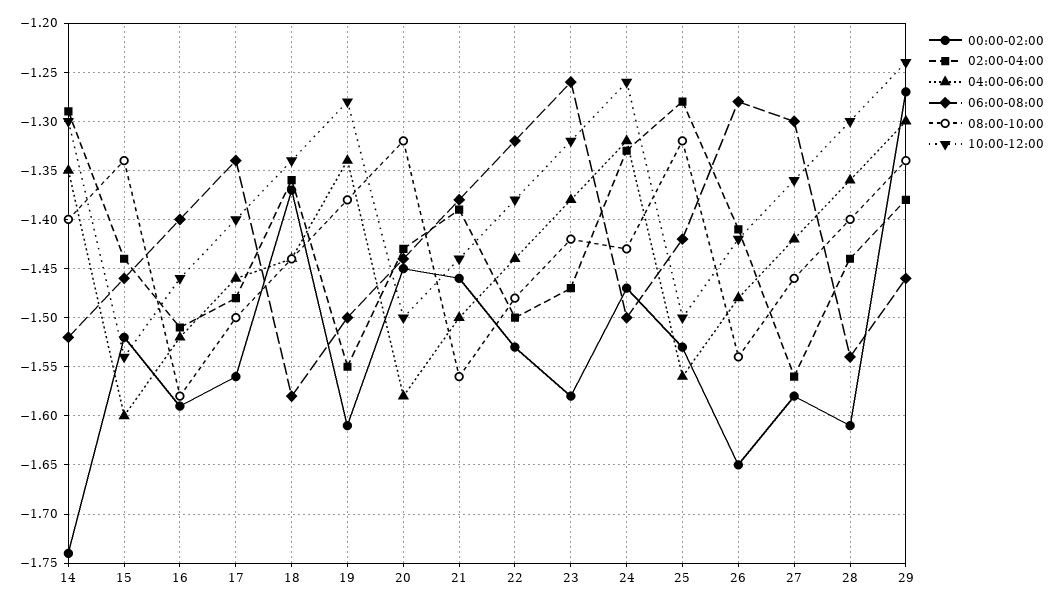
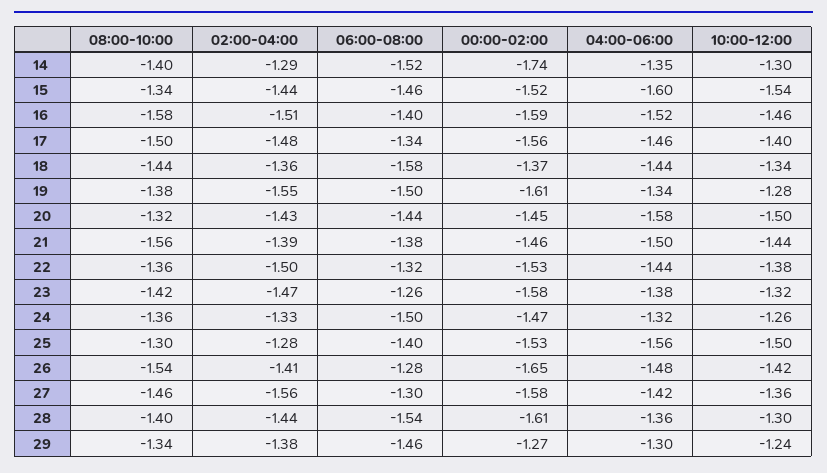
  {
    "00:00-02:00": {
      "14": -1.74,
      "15": -1.52,
      "16": -1.59,
      "17": -1.56,
      "18": -1.37,
      "19": -1.61,
      "20": -1.45,
      "21": -1.46,
      "22": -1.53,
      "23": -1.58,
      "24": -1.47,
      "25": -1.53,
      "26": -1.65,
      "27": -1.58,
      "28": -1.61,
      "29": -1.27
    },
    "02:00-04:00": {
      "14": -1.29,
      "15": -1.44,
      "16": -1.51,
      "17": -1.48,
      "18": -1.36,
      "19": -1.55,
      "20": -1.43,
      "21": -1.39,
      "22": -1.5,
      "23": -1.47,
      "24": -1.33,
      "25": -1.28,
      "26": -1.41,
      "27": -1.56,
      "28": -1.44,
      "29": -1.38
    },
    "04:00-06:00": {
      "14": -1.35,
      "15": -1.6,
      "16": -1.52,
      "17": -1.46,
      "18": -1.44,
      "19": -1.34,
      "20": -1.58,
      "21": -1.5,
      "22": -1.44,
      "23": -1.38,
      "24": -1.32,
      "25": -1.56,
      "26": -1.48,
      "27": -1.42,
      "28": -1.36,
      "29": -1.3
    },
    "06:00-08:00": {
      "14": -1.52,
      "15": -1.46,
      "16": -1.4,
      "17": -1.34,
      "18": -1.58,
      "19": -1.5,
      "20": -1.44,
      "21": -1.38,
      "22": -1.32,
      "23": -1.26,
      "24": -1.5,
-     "25": -1.42,
+     "25": -1.4,
      "26": -1.28,
      "27": -1.3,
      "28": -1.54,
      "29": -1.46
    },
    "08:00-10:00": {
      "14": -1.4,
      "15": -1.34,
      "16": -1.58,
      "17": -1.5,
      "18": -1.44,
      "19": -1.38,
      "20": -1.32,
      "21": -1.56,
-     "22": -1.48,
+     "22": -1.36,
      "23": -1.42,
-     "24": -1.43,
+     "24": -1.36,
-     "25": -1.32,
+     "25": -1.3,
      "26": -1.54,
      "27": -1.46,
      "28": -1.4,
      "29": -1.34
    },
    "10:00-12:00": {
      "14": -1.3,
      "15": -1.54,
      "16": -1.46,
      "17": -1.4,
      "18": -1.34,
      "19": -1.28,
      "20": -1.5,
      "21": -1.44,
      "22": -1.38,
      "23": -1.32,
      "24": -1.26,
      "25": -1.5,
      "26": -1.42,
      "27": -1.36,
      "28": -1.3,
      "29": -1.24
    }
  }

